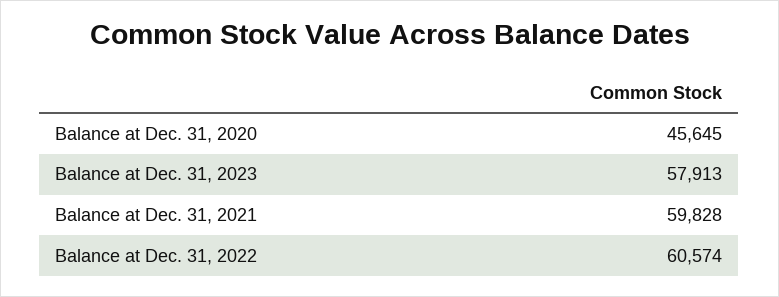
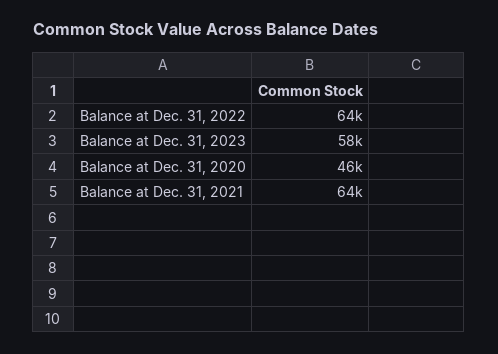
  {
    "Balance at Dec. 31, 2020": 45645,
    "Balance at Dec. 31, 2023": 57913,
-   "Balance at Dec. 31, 2021": 59828,
+   "Balance at Dec. 31, 2021": 64000,
-   "Balance at Dec. 31, 2022": 60574
+   "Balance at Dec. 31, 2022": 64000
  }

